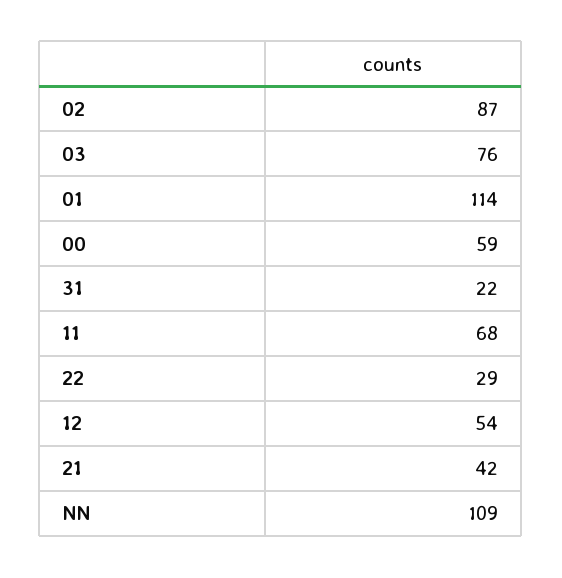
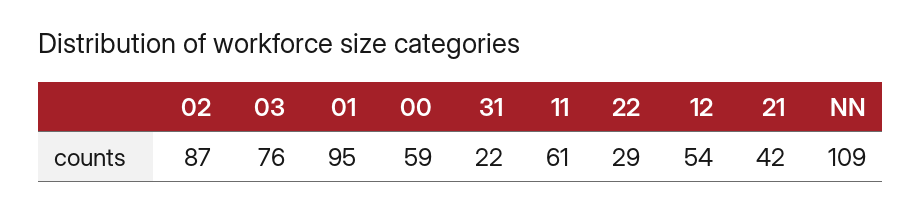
  {
    "02": 87,
    "03": 76,
-   "01": 114,
+   "01": 95,
    "00": 59,
    "31": 22,
-   "11": 68,
+   "11": 61,
    "22": 29,
    "12": 54,
    "21": 42,
    "NN": 109
  }

